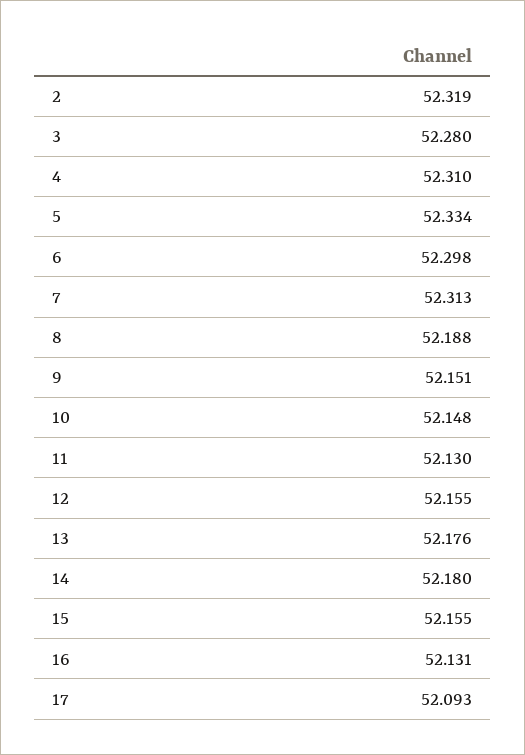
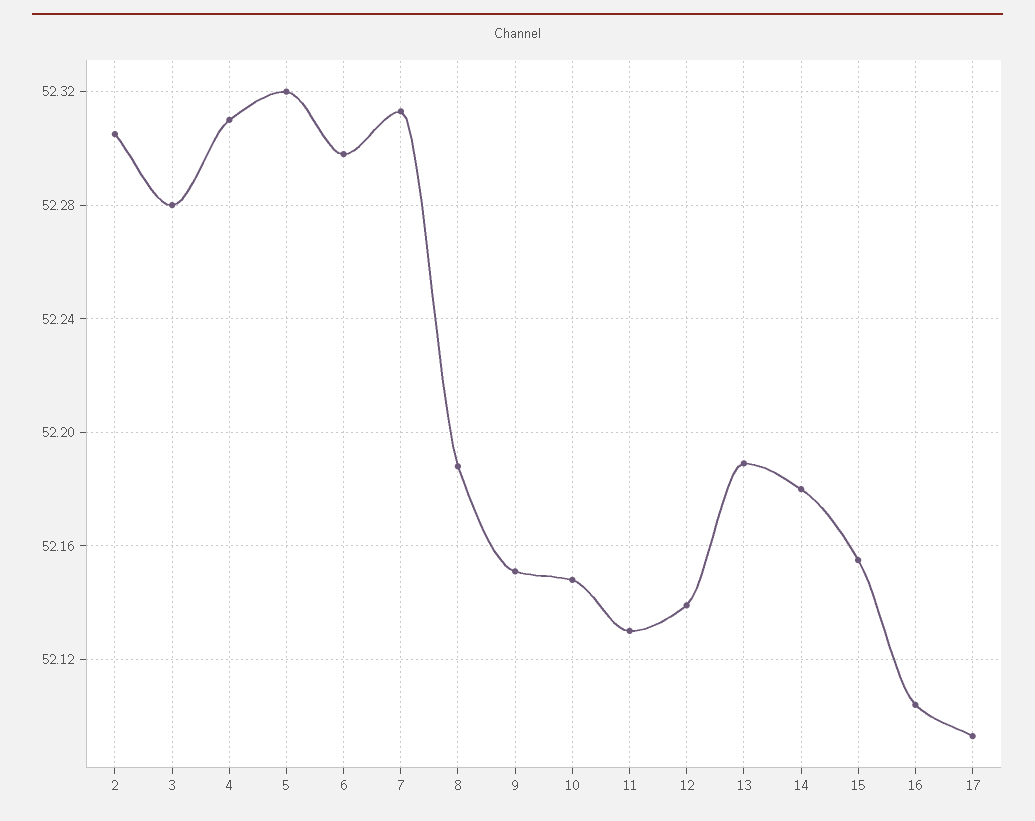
  {
-   "2": 52.319,
+   "2": 52.305,
    "3": 52.28,
    "4": 52.31,
-   "5": 52.334,
+   "5": 52.32,
    "6": 52.298,
    "7": 52.313,
    "8": 52.188,
    "9": 52.151,
    "10": 52.148,
    "11": 52.13,
-   "12": 52.155,
+   "12": 52.14,
-   "13": 52.176,
+   "13": 52.19,
    "14": 52.18,
    "15": 52.155,
-   "16": 52.131,
+   "16": 52.105,
    "17": 52.093
  }

